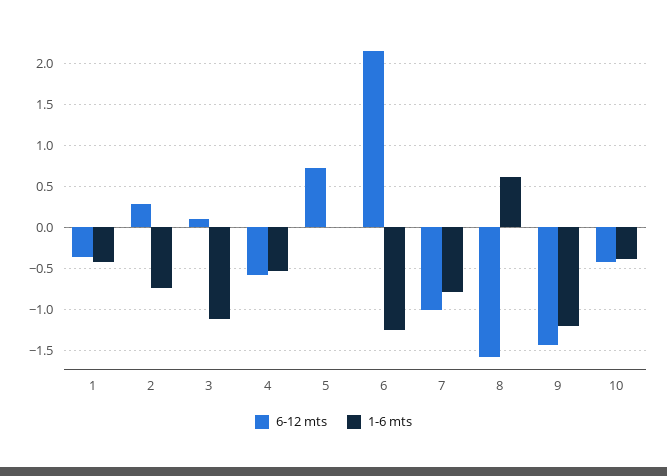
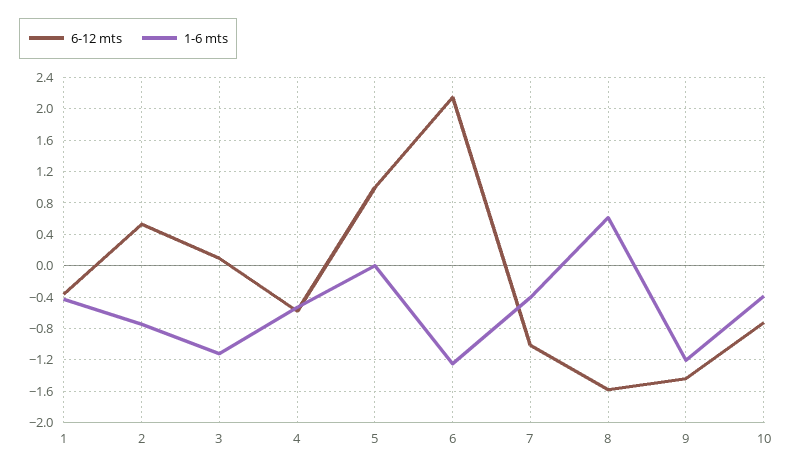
  {
    "6-12 mts": {
      "1": -0.4,
-     "2": 0.3,
+     "2": 0.5,
      "3": 0.1,
      "4": -0.6,
-     "5": 0.7,
+     "5": 1,
      "6": 2.1,
      "7": -1,
      "8": -1.6,
      "9": -1.4,
-     "10": -0.4
+     "10": -0.7
    },
    "1-6 mts": {
      "1": -0.4,
      "2": -0.7,
      "3": -1.1,
      "4": -0.5,
      "5": 0,
      "6": -1.3,
-     "7": -0.8,
+     "7": -0.4,
      "8": 0.6,
      "9": -1.2,
      "10": -0.4
    }
  }

